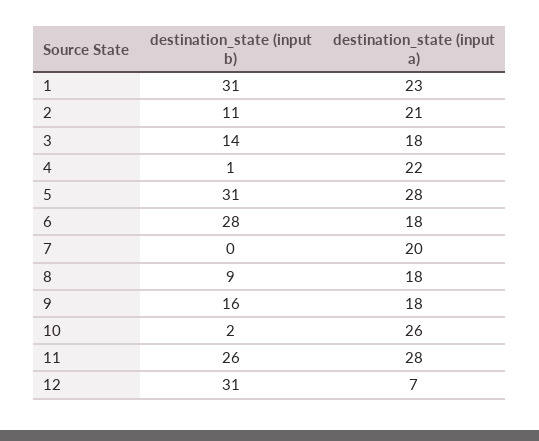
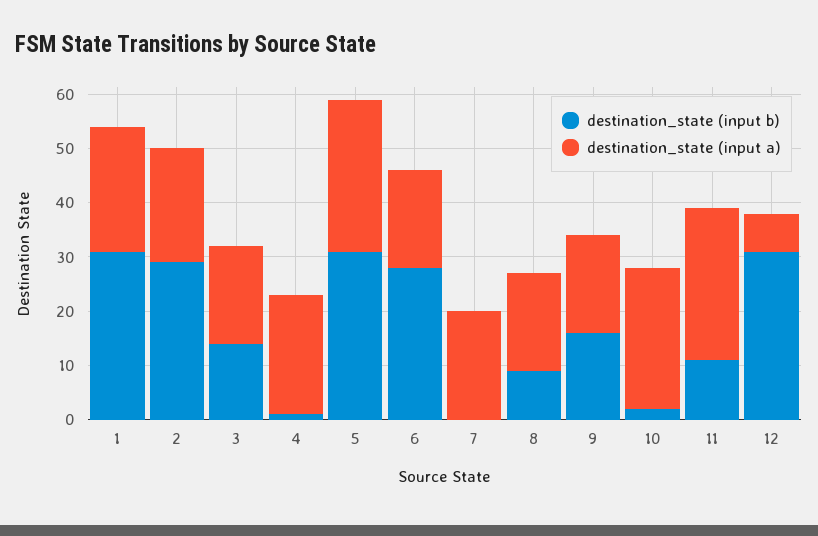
  {
    "destination_state (input b)": {
      "1": 31,
-     "2": 11,
+     "2": 30,
      "3": 14,
      "4": 1,
      "5": 31,
      "6": 28,
      "7": 0,
      "8": 9,
      "9": 16,
      "10": 2,
-     "11": 26,
+     "11": 10,
      "12": 31
    },
    "destination_state (input a)": {
      "1": 23,
      "2": 21,
      "3": 18,
      "4": 22,
      "5": 28,
      "6": 18,
      "7": 20,
      "8": 18,
      "9": 18,
      "10": 26,
      "11": 28,
      "12": 7
    }
  }

